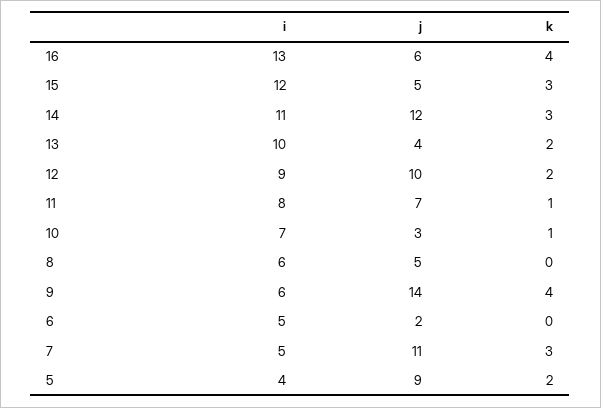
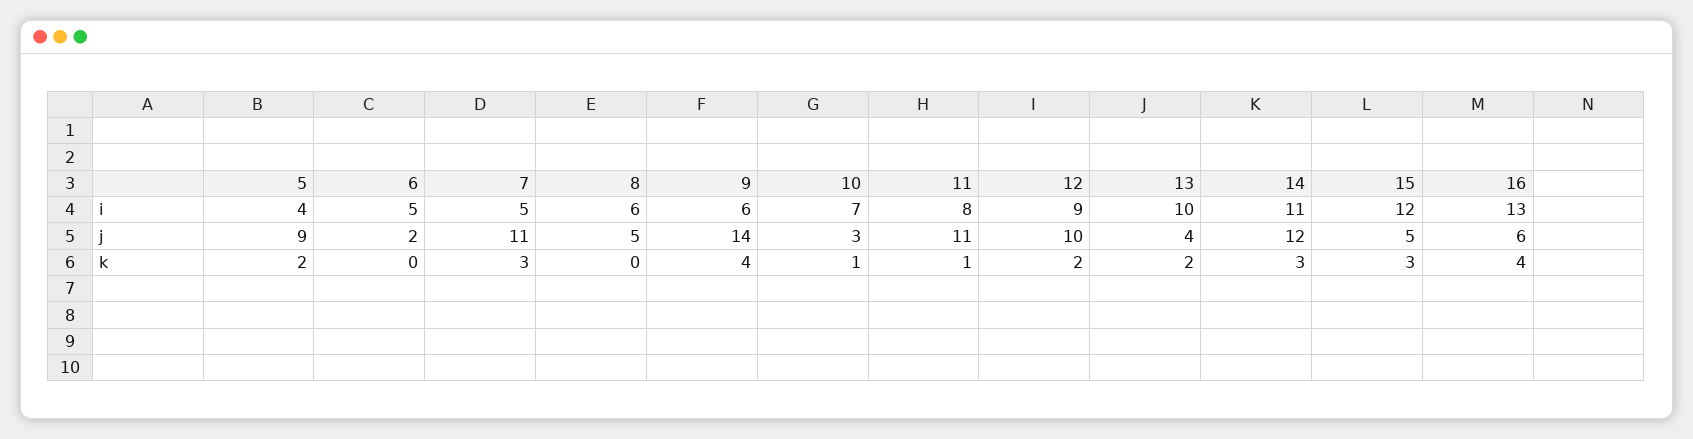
  {
    "i": {
      "16": 13,
      "15": 12,
      "14": 11,
      "13": 10,
      "12": 9,
      "11": 8,
      "10": 7,
      "8": 6,
      "9": 6,
      "6": 5,
      "7": 5,
      "5": 4
    },
    "j": {
      "16": 6,
      "15": 5,
      "14": 12,
      "13": 4,
      "12": 10,
-     "11": 7,
+     "11": 11,
      "10": 3,
      "8": 5,
      "9": 14,
      "6": 2,
      "7": 11,
      "5": 9
    },
    "k": {
      "16": 4,
      "15": 3,
      "14": 3,
      "13": 2,
      "12": 2,
      "11": 1,
      "10": 1,
      "8": 0,
      "9": 4,
      "6": 0,
      "7": 3,
      "5": 2
    }
  }

